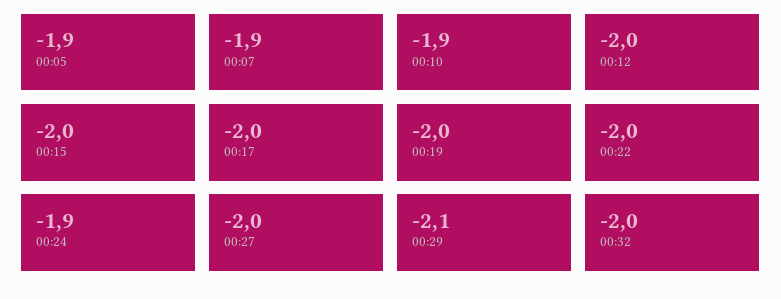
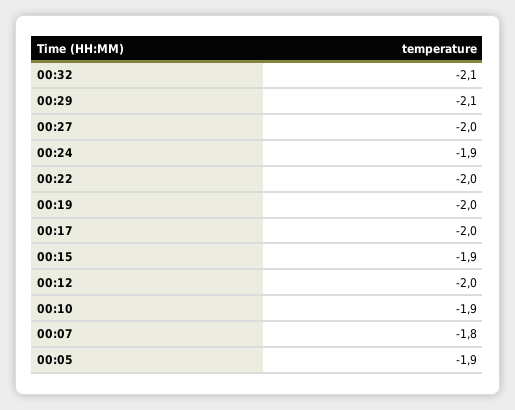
  {
    "00:05": -1.9,
-   "00:07": -1.9,
+   "00:07": -1.8,
    "00:10": -1.9,
    "00:12": -2,
-   "00:15": -2,
+   "00:15": -1.9,
    "00:17": -2,
    "00:19": -2,
    "00:22": -2,
    "00:24": -1.9,
    "00:27": -2,
    "00:29": -2.1,
-   "00:32": -2
+   "00:32": -2.1
  }

